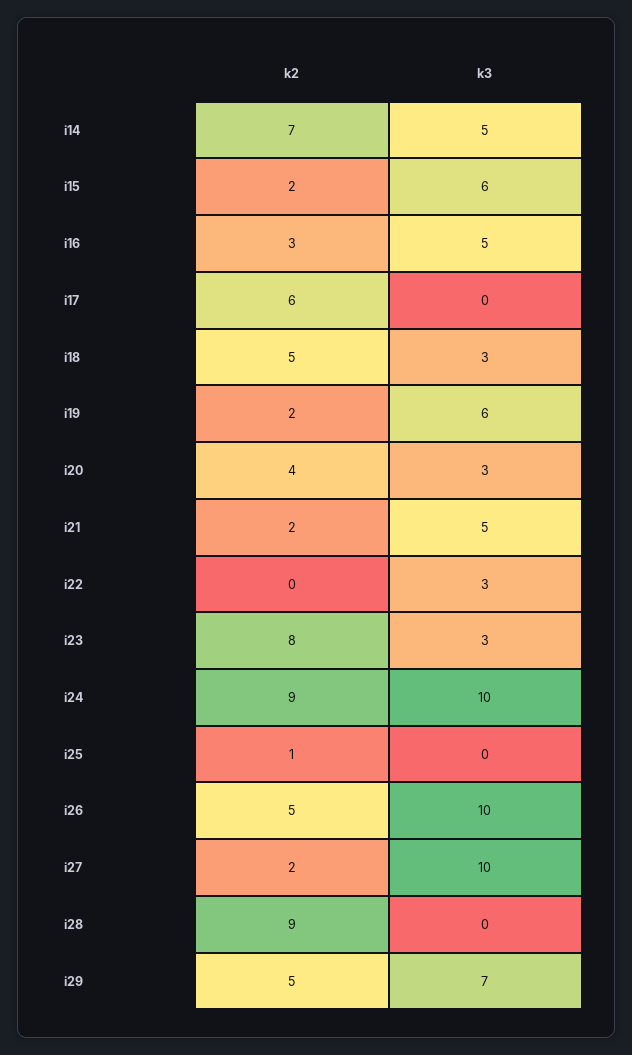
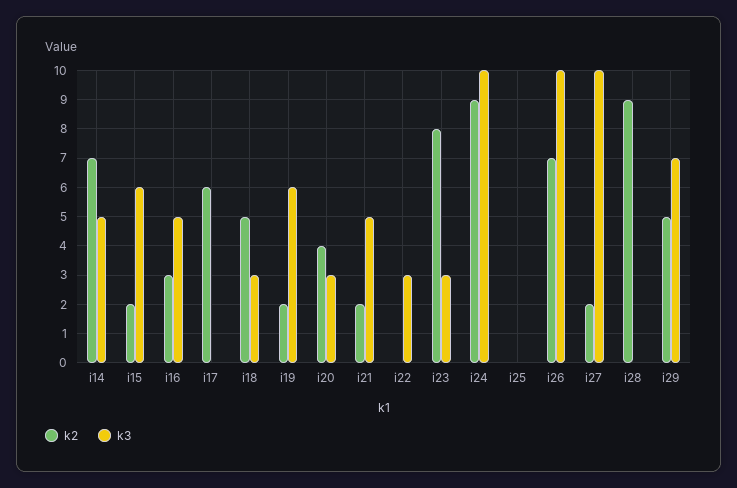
  {
    "k2": {
      "i14": 7,
      "i15": 2,
      "i16": 3,
      "i17": 6,
      "i18": 5,
      "i19": 2,
      "i20": 4,
      "i21": 2,
      "i22": 0,
      "i23": 8,
      "i24": 9,
-     "i25": 1,
+     "i25": 0,
-     "i26": 5,
+     "i26": 7,
      "i27": 2,
      "i28": 9,
      "i29": 5
    },
    "k3": {
      "i14": 5,
      "i15": 6,
      "i16": 5,
      "i17": 0,
      "i18": 3,
      "i19": 6,
      "i20": 3,
      "i21": 5,
      "i22": 3,
      "i23": 3,
      "i24": 10,
      "i25": 0,
      "i26": 10,
      "i27": 10,
      "i28": 0,
      "i29": 7
    }
  }

